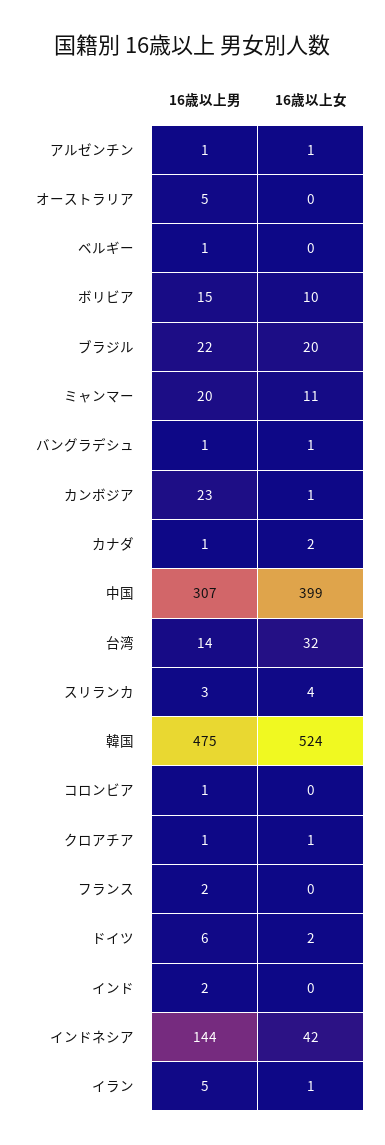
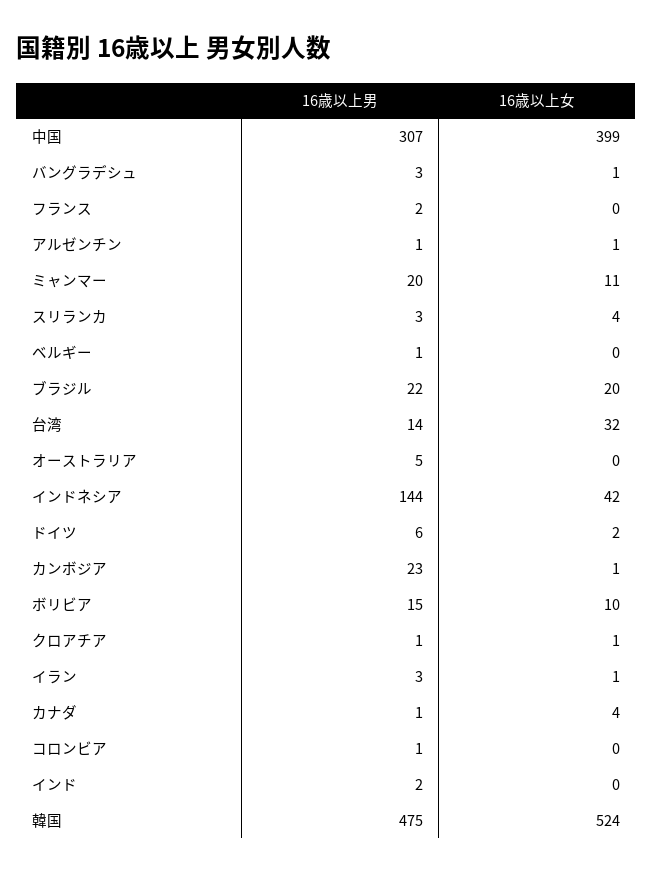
  {
    "16歳以上男": {
      "アルゼンチン": 1,
      "オーストラリア": 5,
      "ベルギー": 1,
      "ボリビア": 15,
      "ブラジル": 22,
      "ミャンマー": 20,
-     "バングラデシュ": 1,
+     "バングラデシュ": 3,
      "カンボジア": 23,
      "カナダ": 1,
      "中国": 307,
      "台湾": 14,
      "スリランカ": 3,
      "韓国": 475,
      "コロンビア": 1,
      "クロアチア": 1,
      "フランス": 2,
      "ドイツ": 6,
      "インド": 2,
      "インドネシア": 144,
-     "イラン": 5
+     "イラン": 3
    },
    "16歳以上女": {
      "アルゼンチン": 1,
      "オーストラリア": 0,
      "ベルギー": 0,
      "ボリビア": 10,
      "ブラジル": 20,
      "ミャンマー": 11,
      "バングラデシュ": 1,
      "カンボジア": 1,
-     "カナダ": 2,
+     "カナダ": 4,
      "中国": 399,
      "台湾": 32,
      "スリランカ": 4,
      "韓国": 524,
      "コロンビア": 0,
      "クロアチア": 1,
      "フランス": 0,
      "ドイツ": 2,
      "インド": 0,
      "インドネシア": 42,
      "イラン": 1
    }
  }

